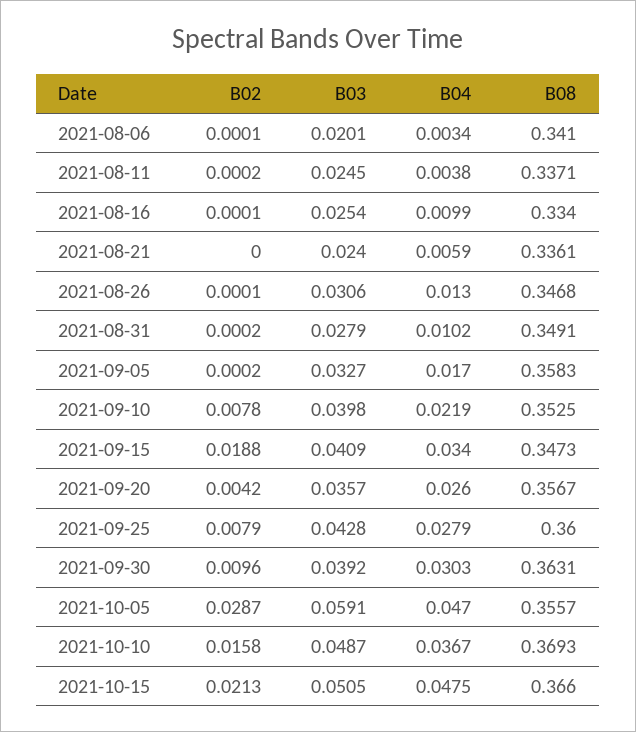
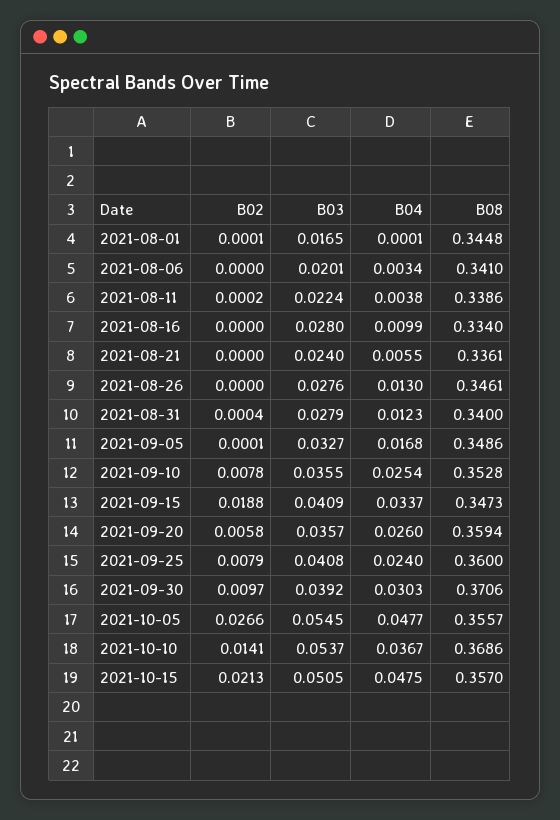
  {
    "B02": {
-     "2021-08-06": 0.0001,
+     "2021-08-06": 0,
      "2021-08-11": 0.0002,
-     "2021-08-16": 0.0001,
+     "2021-08-16": 0,
      "2021-08-21": 0,
-     "2021-08-26": 0.0001,
+     "2021-08-26": 0,
-     "2021-08-31": 0.0002,
+     "2021-08-31": 0.0004,
-     "2021-09-05": 0.0002,
+     "2021-09-05": 0.0001,
      "2021-09-10": 0.0078,
      "2021-09-15": 0.0188,
-     "2021-09-20": 0.0042,
+     "2021-09-20": 0.0058,
      "2021-09-25": 0.0079,
-     "2021-09-30": 0.0096,
+     "2021-09-30": 0.0097,
-     "2021-10-05": 0.0287,
+     "2021-10-05": 0.0266,
-     "2021-10-10": 0.0158,
+     "2021-10-10": 0.0141,
-     "2021-10-15": 0.0213
+     "2021-10-15": 0.0213,
+     "2021-08-01": 0.0001
    },
    "B03": {
      "2021-08-06": 0.0201,
-     "2021-08-11": 0.0245,
+     "2021-08-11": 0.0224,
-     "2021-08-16": 0.0254,
+     "2021-08-16": 0.028,
      "2021-08-21": 0.024,
-     "2021-08-26": 0.0306,
+     "2021-08-26": 0.0276,
      "2021-08-31": 0.0279,
      "2021-09-05": 0.0327,
-     "2021-09-10": 0.0398,
+     "2021-09-10": 0.0355,
      "2021-09-15": 0.0409,
      "2021-09-20": 0.0357,
-     "2021-09-25": 0.0428,
+     "2021-09-25": 0.0408,
      "2021-09-30": 0.0392,
-     "2021-10-05": 0.0591,
+     "2021-10-05": 0.0545,
-     "2021-10-10": 0.0487,
+     "2021-10-10": 0.0537,
-     "2021-10-15": 0.0505
+     "2021-10-15": 0.0505,
+     "2021-08-01": 0.0165
    },
    "B04": {
      "2021-08-06": 0.0034,
      "2021-08-11": 0.0038,
      "2021-08-16": 0.0099,
-     "2021-08-21": 0.0059,
+     "2021-08-21": 0.0055,
      "2021-08-26": 0.013,
-     "2021-08-31": 0.0102,
+     "2021-08-31": 0.0123,
-     "2021-09-05": 0.017,
+     "2021-09-05": 0.0168,
-     "2021-09-10": 0.0219,
+     "2021-09-10": 0.0254,
-     "2021-09-15": 0.034,
+     "2021-09-15": 0.0337,
      "2021-09-20": 0.026,
-     "2021-09-25": 0.0279,
+     "2021-09-25": 0.024,
      "2021-09-30": 0.0303,
-     "2021-10-05": 0.047,
+     "2021-10-05": 0.0477,
      "2021-10-10": 0.0367,
-     "2021-10-15": 0.0475
+     "2021-10-15": 0.0475,
+     "2021-08-01": 0.0001
    },
    "B08": {
      "2021-08-06": 0.341,
-     "2021-08-11": 0.3371,
+     "2021-08-11": 0.3386,
      "2021-08-16": 0.334,
      "2021-08-21": 0.3361,
-     "2021-08-26": 0.3468,
+     "2021-08-26": 0.3461,
-     "2021-08-31": 0.3491,
+     "2021-08-31": 0.34,
-     "2021-09-05": 0.3583,
+     "2021-09-05": 0.3486,
-     "2021-09-10": 0.3525,
+     "2021-09-10": 0.3528,
      "2021-09-15": 0.3473,
-     "2021-09-20": 0.3567,
+     "2021-09-20": 0.3594,
      "2021-09-25": 0.36,
-     "2021-09-30": 0.3631,
+     "2021-09-30": 0.3706,
      "2021-10-05": 0.3557,
-     "2021-10-10": 0.3693,
+     "2021-10-10": 0.3686,
-     "2021-10-15": 0.366
+     "2021-10-15": 0.357,
+     "2021-08-01": 0.3448
    }
  }

